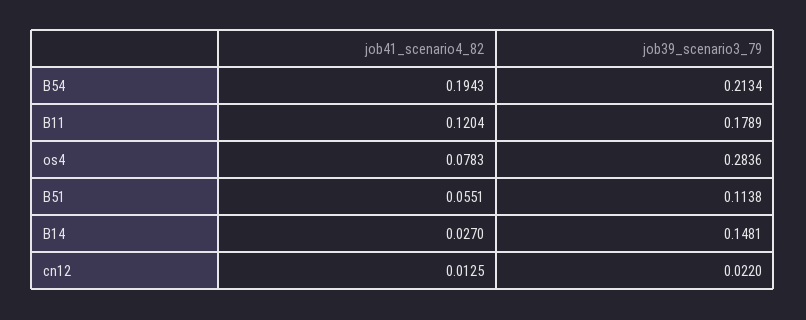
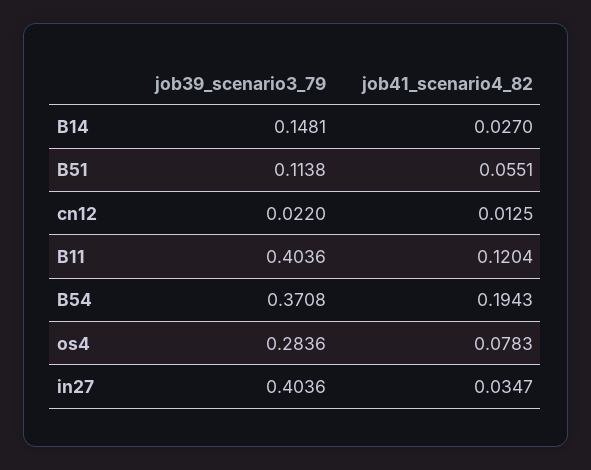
  {
    "job41_scenario4_82": {
      "B54": 0.1943,
      "B11": 0.1204,
      "os4": 0.0783,
      "B51": 0.0551,
      "B14": 0.027,
-     "cn12": 0.0125
+     "cn12": 0.0125,
+     "in27": 0.0347
    },
    "job39_scenario3_79": {
-     "B54": 0.2134,
+     "B54": 0.3708,
-     "B11": 0.1789,
+     "B11": 0.4036,
      "os4": 0.2836,
      "B51": 0.1138,
      "B14": 0.1481,
-     "cn12": 0.022
+     "cn12": 0.022,
+     "in27": 0.4036
    }
  }

